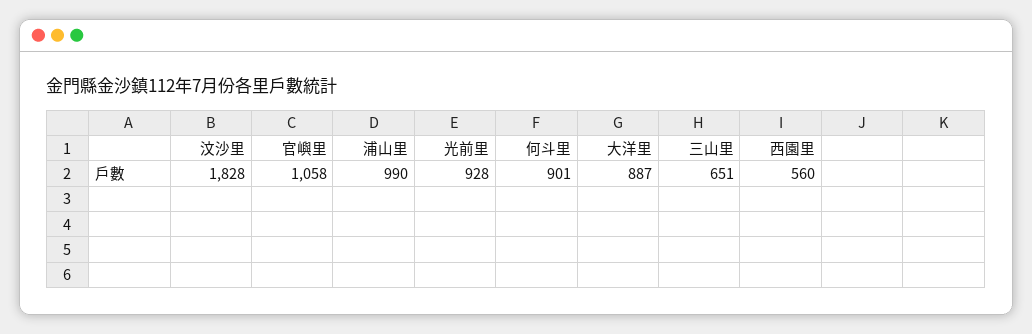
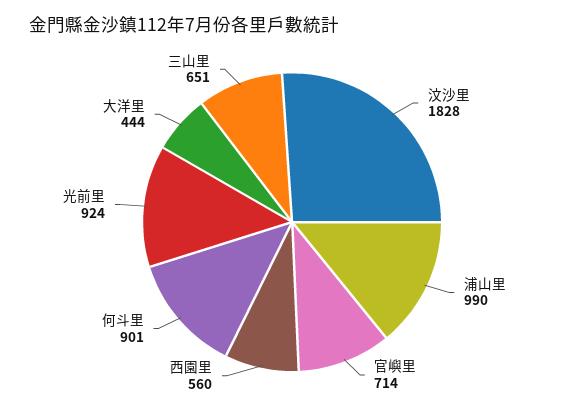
  {
    "汶沙里": 1828,
-   "官嶼里": 1058,
+   "官嶼里": 714,
    "浦山里": 990,
-   "光前里": 928,
+   "光前里": 924,
    "何斗里": 901,
-   "大洋里": 887,
+   "大洋里": 444,
    "三山里": 651,
    "西園里": 560
  }

